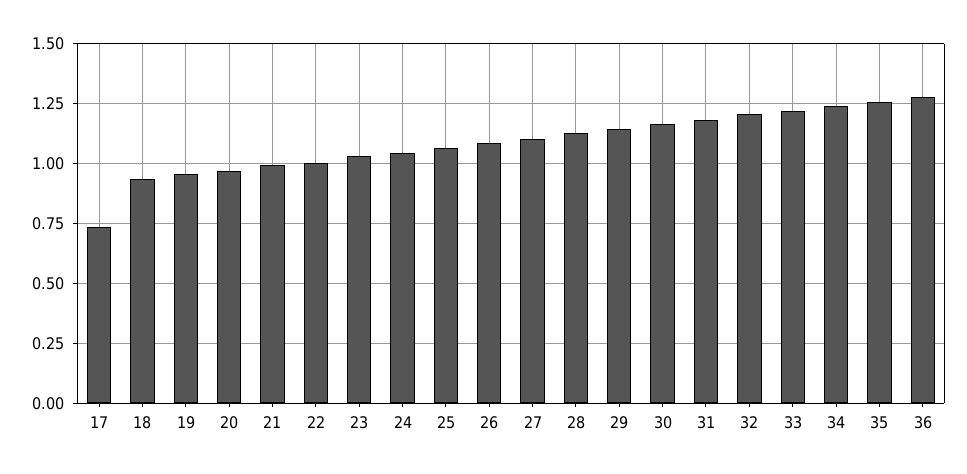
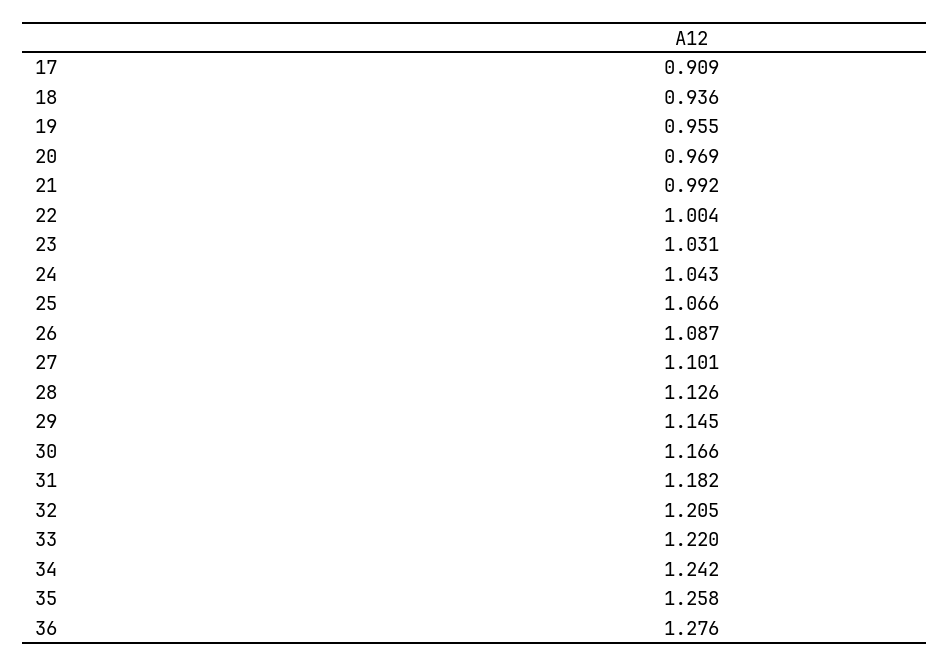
  {
-   "17": 0.75,
+   "17": 0.909,
    "18": 0.936,
    "19": 0.955,
    "20": 0.969,
    "21": 0.992,
    "22": 1.004,
    "23": 1.031,
    "24": 1.043,
    "25": 1.066,
    "26": 1.087,
    "27": 1.101,
    "28": 1.126,
    "29": 1.145,
    "30": 1.166,
    "31": 1.182,
    "32": 1.205,
    "33": 1.22,
    "34": 1.242,
    "35": 1.258,
    "36": 1.276
  }

